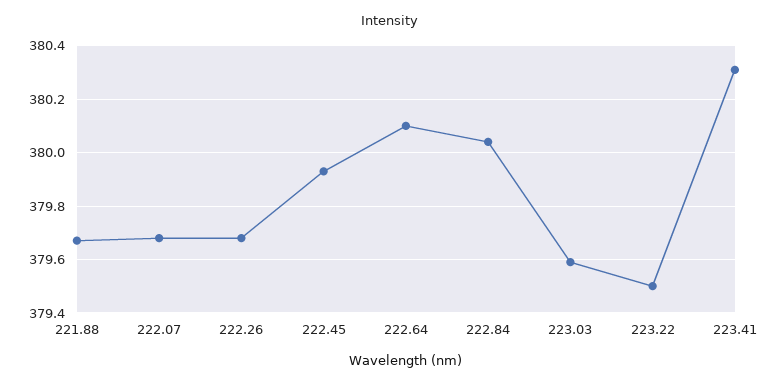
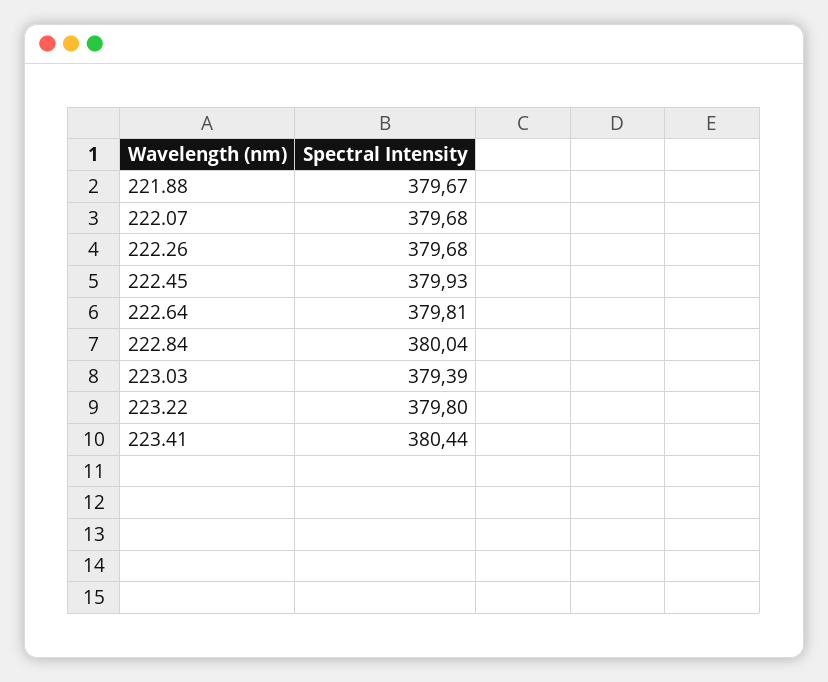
  {
    "221.88": 379.67,
    "222.07": 379.68,
    "222.26": 379.68,
    "222.45": 379.93,
-   "222.64": 380.1,
+   "222.64": 379.81,
    "222.84": 380.04,
-   "223.03": 379.6,
+   "223.03": 379.39,
-   "223.22": 379.5,
+   "223.22": 379.8,
-   "223.41": 380.3
+   "223.41": 380.44
  }

